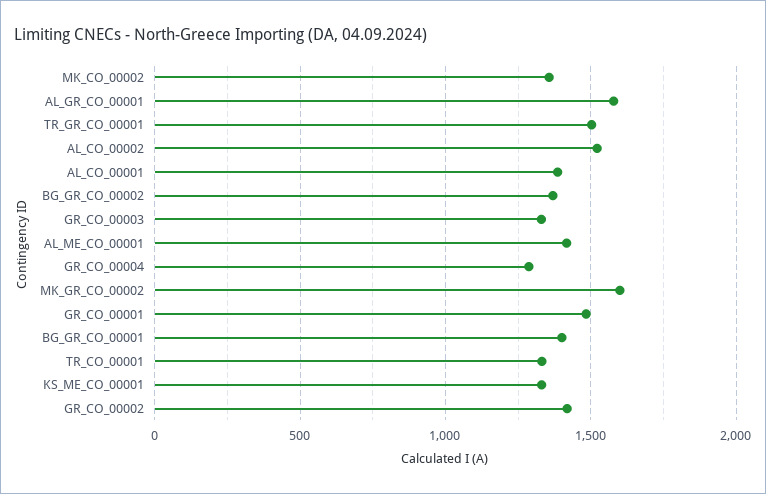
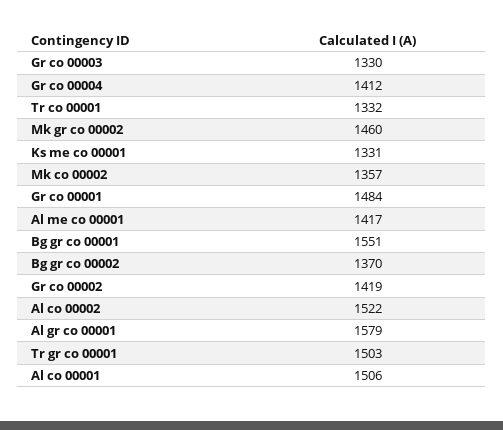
  {
    "MK_CO_00002": 1357,
    "AL_GR_CO_00001": 1579,
    "TR_GR_CO_00001": 1503,
    "AL_CO_00002": 1522,
-   "AL_CO_00001": 1400,
+   "AL_CO_00001": 1506,
    "BG_GR_CO_00002": 1370,
    "GR_CO_00003": 1330,
    "AL_ME_CO_00001": 1417,
-   "GR_CO_00004": 1300,
+   "GR_CO_00004": 1412,
-   "MK_GR_CO_00002": 1600,
+   "MK_GR_CO_00002": 1460,
    "GR_CO_00001": 1484,
-   "BG_GR_CO_00001": 1400,
+   "BG_GR_CO_00001": 1551,
    "TR_CO_00001": 1332,
    "KS_ME_CO_00001": 1331,
    "GR_CO_00002": 1419
  }

